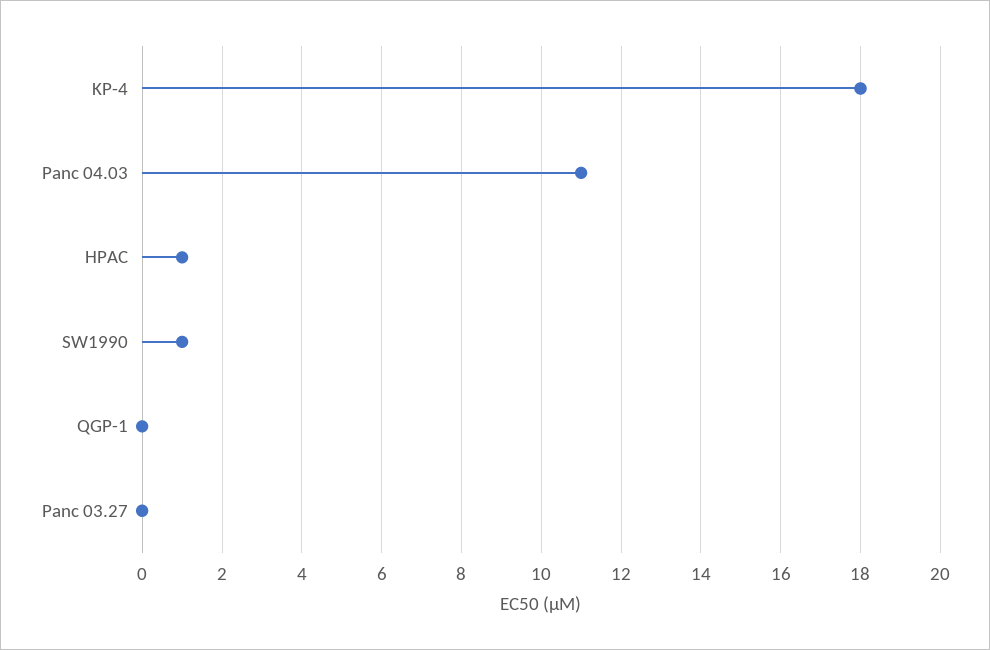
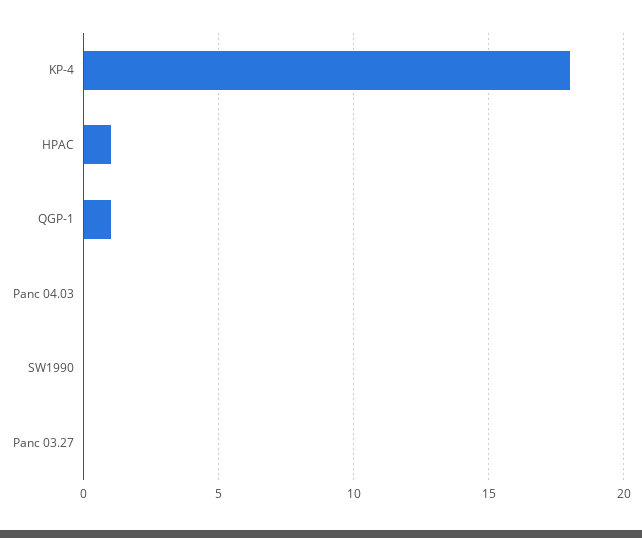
  {
    "KP-4": 18,
-   "Panc 04.03": 11,
+   "Panc 04.03": 0,
    "HPAC": 1,
-   "SW1990": 1,
+   "SW1990": 0,
-   "QGP-1": 0,
+   "QGP-1": 1,
    "Panc 03.27": 0
  }

